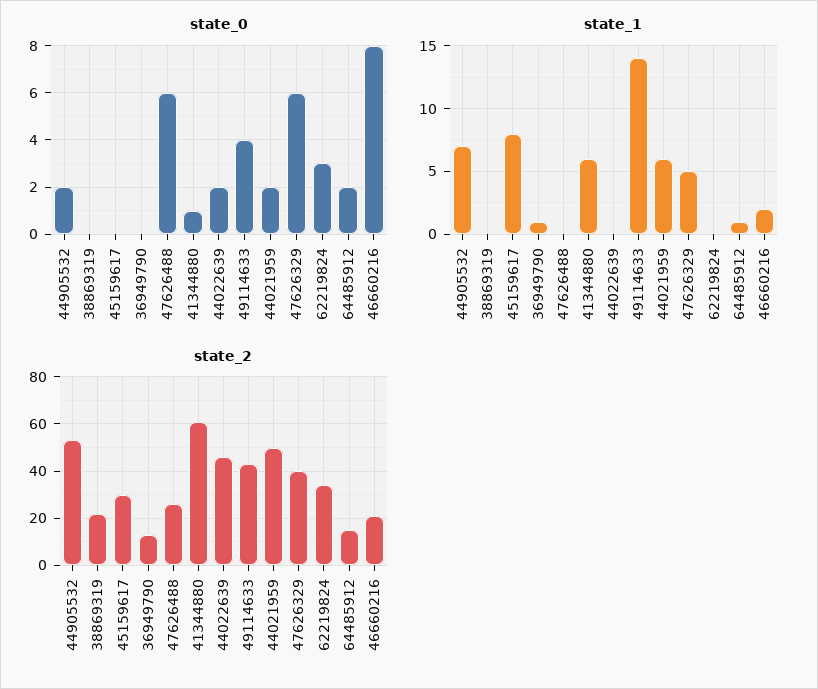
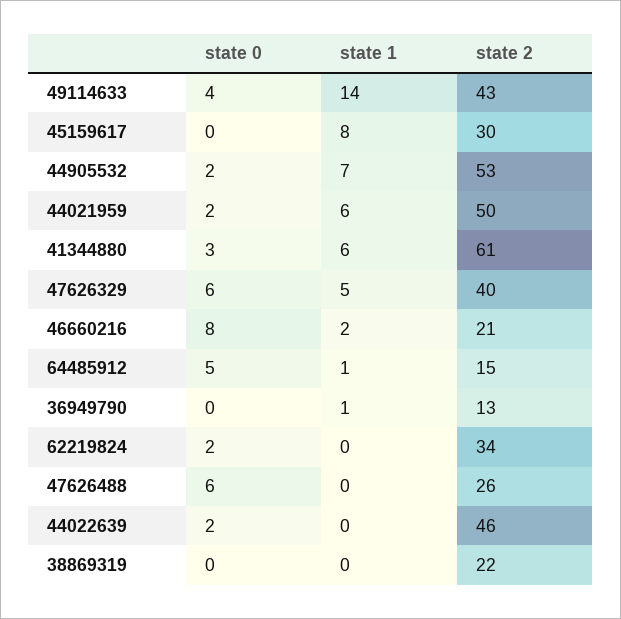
  {
    "state_0": {
      "44905532": 2,
      "38869319": 0,
      "45159617": 0,
      "36949790": 0,
      "47626488": 6,
-     "41344880": 1,
+     "41344880": 3,
      "44022639": 2,
      "49114633": 4,
      "44021959": 2,
      "47626329": 6,
-     "62219824": 3,
+     "62219824": 2,
-     "64485912": 2,
+     "64485912": 5,
      "46660216": 8
    },
    "state_1": {
      "44905532": 7,
      "38869319": 0,
      "45159617": 8,
      "36949790": 1,
      "47626488": 0,
      "41344880": 6,
      "44022639": 0,
      "49114633": 14,
      "44021959": 6,
      "47626329": 5,
      "62219824": 0,
      "64485912": 1,
      "46660216": 2
    },
    "state_2": {
      "44905532": 53,
      "38869319": 22,
      "45159617": 30,
      "36949790": 13,
      "47626488": 26,
      "41344880": 61,
      "44022639": 46,
      "49114633": 43,
      "44021959": 50,
      "47626329": 40,
      "62219824": 34,
      "64485912": 15,
      "46660216": 21
    }
  }

